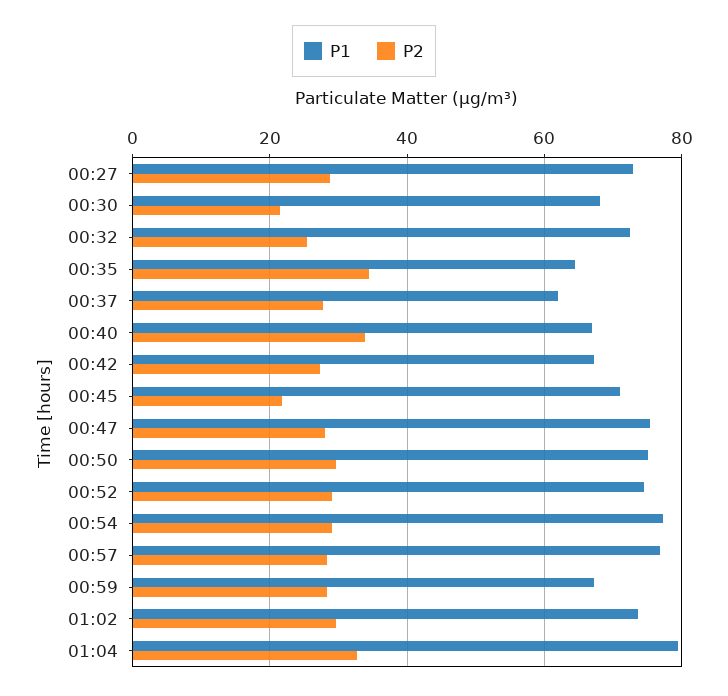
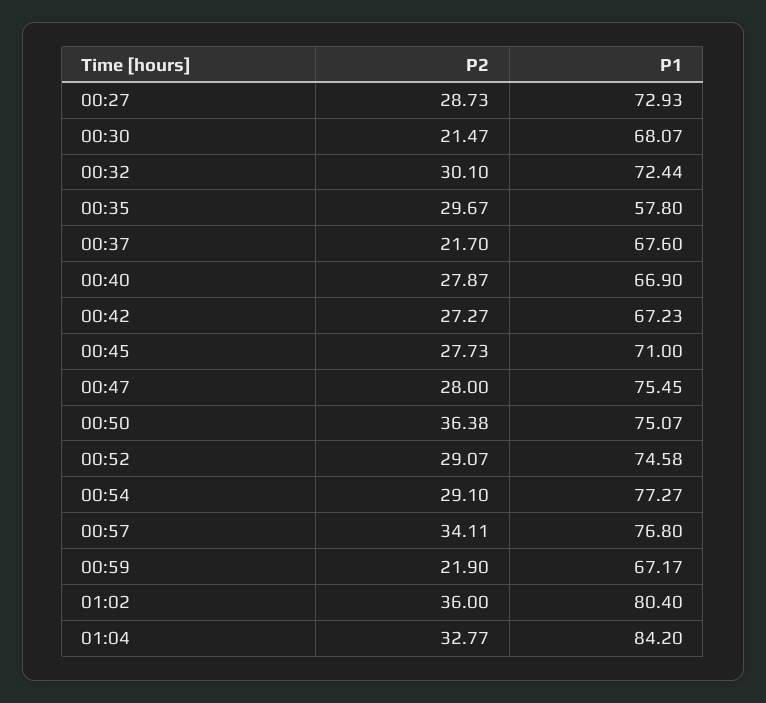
  {
    "P1": {
      "00:27": 72.93,
      "00:30": 68.07,
      "00:32": 72.44,
-     "00:35": 64,
+     "00:35": 57.8,
-     "00:37": 62,
+     "00:37": 67.6,
      "00:40": 66.9,
      "00:42": 67.23,
      "00:45": 71,
      "00:47": 75.45,
      "00:50": 75.07,
      "00:52": 74.58,
      "00:54": 77.27,
      "00:57": 76.8,
      "00:59": 67.17,
-     "01:02": 74,
+     "01:02": 80.4,
-     "01:04": 80
+     "01:04": 84.2
    },
    "P2": {
      "00:27": 28.73,
      "00:30": 21.47,
-     "00:32": 26,
+     "00:32": 30.1,
-     "00:35": 34,
+     "00:35": 29.67,
-     "00:37": 28,
+     "00:37": 21.7,
-     "00:40": 34,
+     "00:40": 27.87,
      "00:42": 27.27,
-     "00:45": 22,
+     "00:45": 27.73,
      "00:47": 28,
-     "00:50": 30,
+     "00:50": 36.38,
      "00:52": 29.07,
      "00:54": 29.1,
-     "00:57": 28,
+     "00:57": 34.11,
-     "00:59": 28,
+     "00:59": 21.9,
-     "01:02": 30,
+     "01:02": 36,
      "01:04": 32.77
    }
  }

